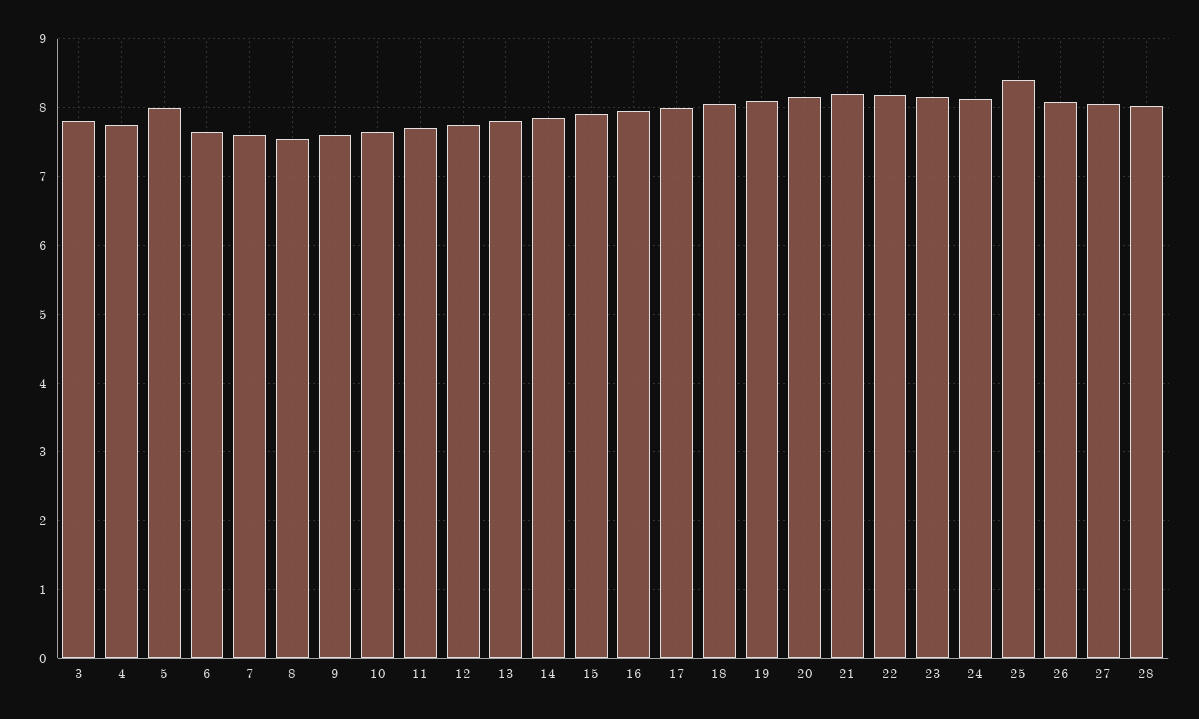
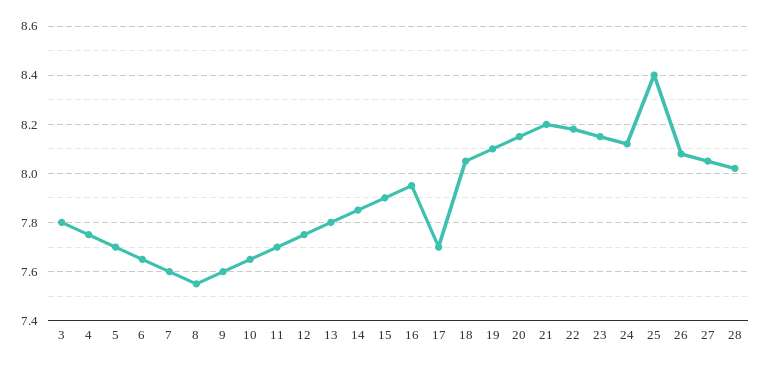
  {
    "3": 7.8,
    "4": 7.75,
-   "5": 8,
+   "5": 7.7,
    "6": 7.65,
    "7": 7.6,
    "8": 7.55,
    "9": 7.6,
    "10": 7.65,
    "11": 7.7,
    "12": 7.75,
    "13": 7.8,
    "14": 7.85,
    "15": 7.9,
    "16": 7.95,
-   "17": 8,
+   "17": 7.7,
    "18": 8.05,
    "19": 8.1,
    "20": 8.15,
    "21": 8.2,
    "22": 8.2,
    "23": 8.15,
    "24": 8.1,
    "25": 8.4,
    "26": 8.1,
    "27": 8.05,
    "28": 8
  }

